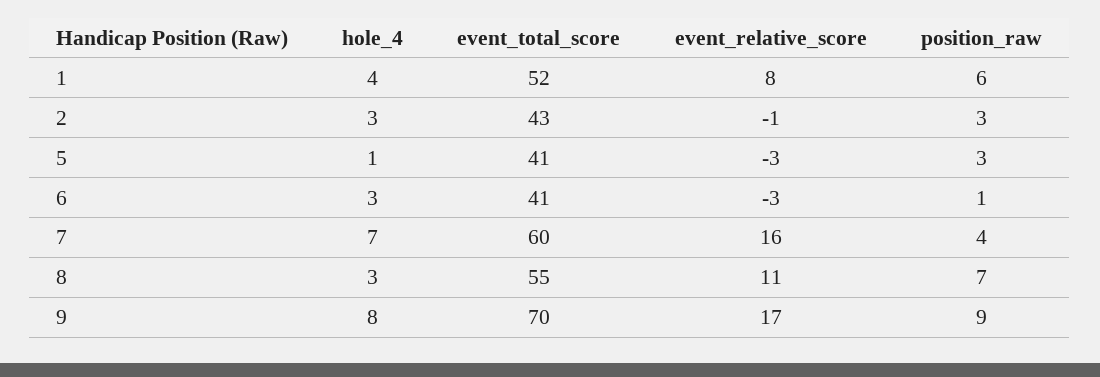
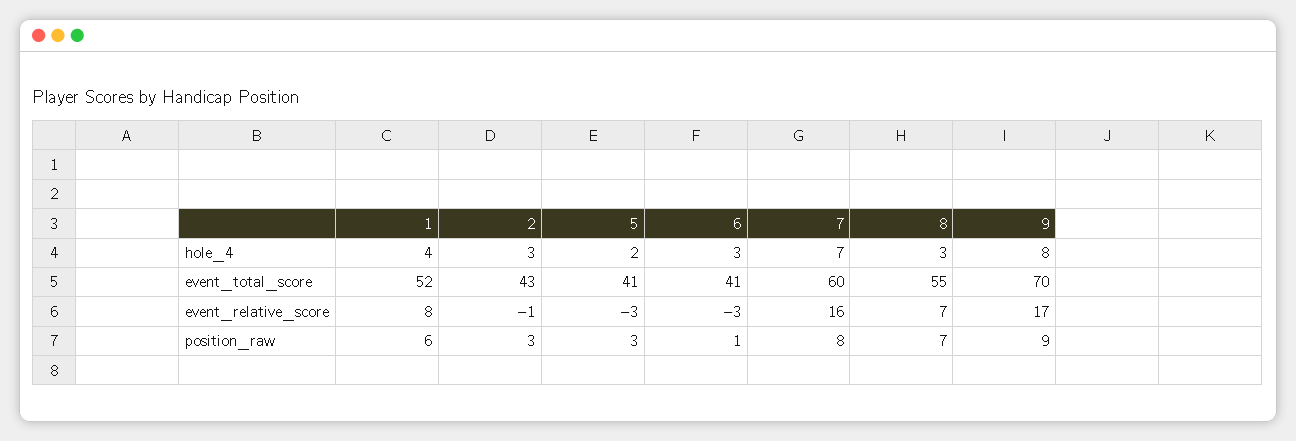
  {
    "hole_4": {
      "1": 4,
      "2": 3,
-     "5": 1,
+     "5": 2,
      "6": 3,
      "7": 7,
      "8": 3,
      "9": 8
    },
    "event_total_score": {
      "1": 52,
      "2": 43,
      "5": 41,
      "6": 41,
      "7": 60,
      "8": 55,
      "9": 70
    },
    "event_relative_score": {
      "1": 8,
      "2": -1,
      "5": -3,
      "6": -3,
      "7": 16,
-     "8": 11,
+     "8": 7,
      "9": 17
    },
    "position_raw": {
      "1": 6,
      "2": 3,
      "5": 3,
      "6": 1,
-     "7": 4,
+     "7": 8,
      "8": 7,
      "9": 9
    }
  }

